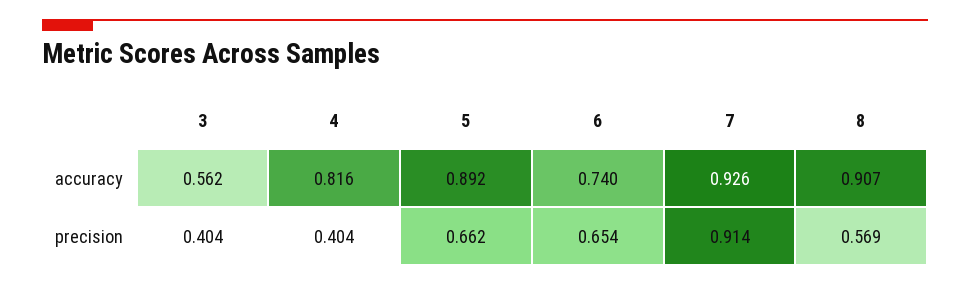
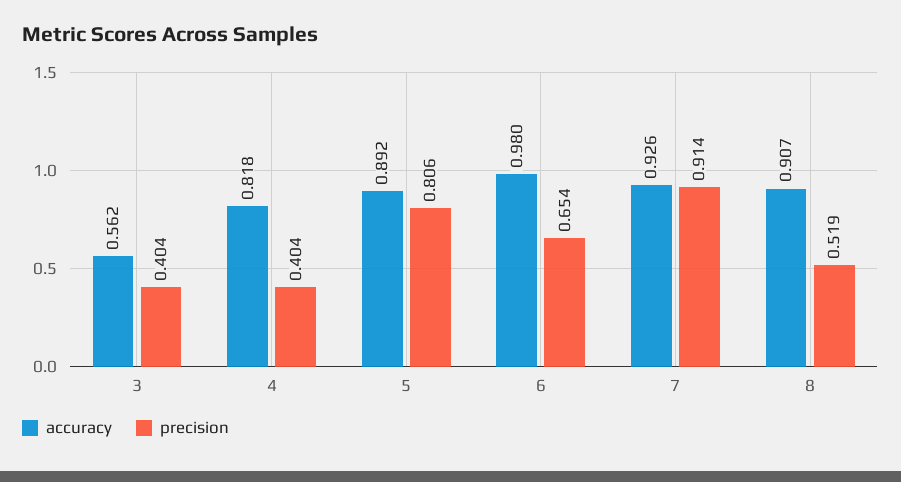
  {
    "accuracy": {
      "3": 0.562,
-     "4": 0.816,
+     "4": 0.818,
      "5": 0.892,
-     "6": 0.74,
+     "6": 0.98,
      "7": 0.926,
      "8": 0.907
    },
    "precision": {
      "3": 0.404,
      "4": 0.404,
-     "5": 0.662,
+     "5": 0.806,
      "6": 0.654,
      "7": 0.914,
-     "8": 0.569
+     "8": 0.519
    }
  }

